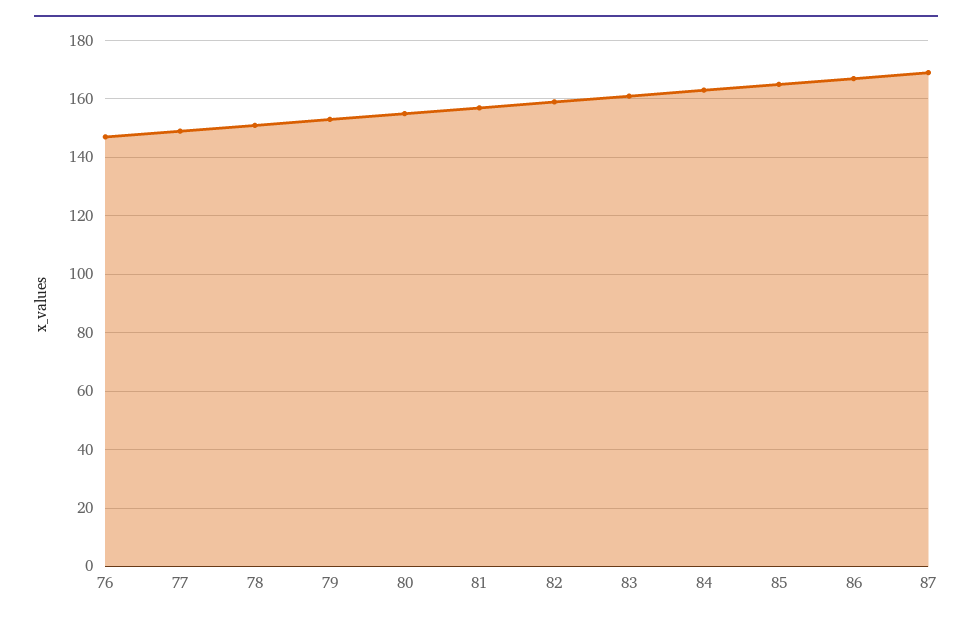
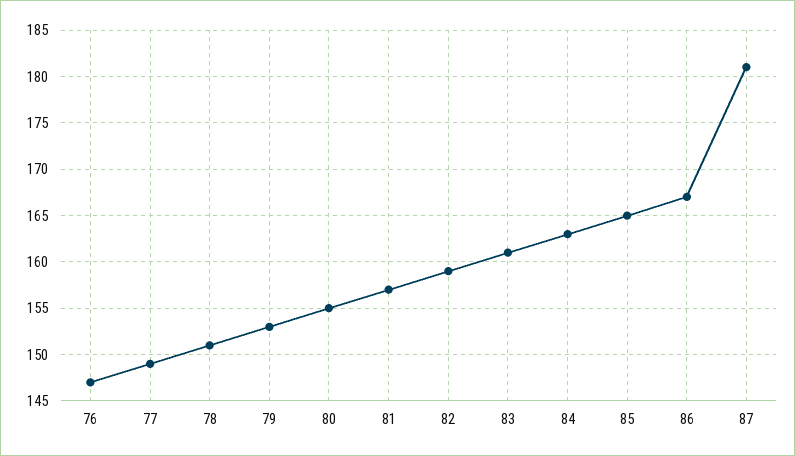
  {
    "76": 147,
    "77": 149,
    "78": 151,
    "79": 153,
    "80": 155,
    "81": 157,
    "82": 159,
    "83": 161,
    "84": 163,
    "85": 165,
    "86": 167,
-   "87": 170
+   "87": 181
  }

